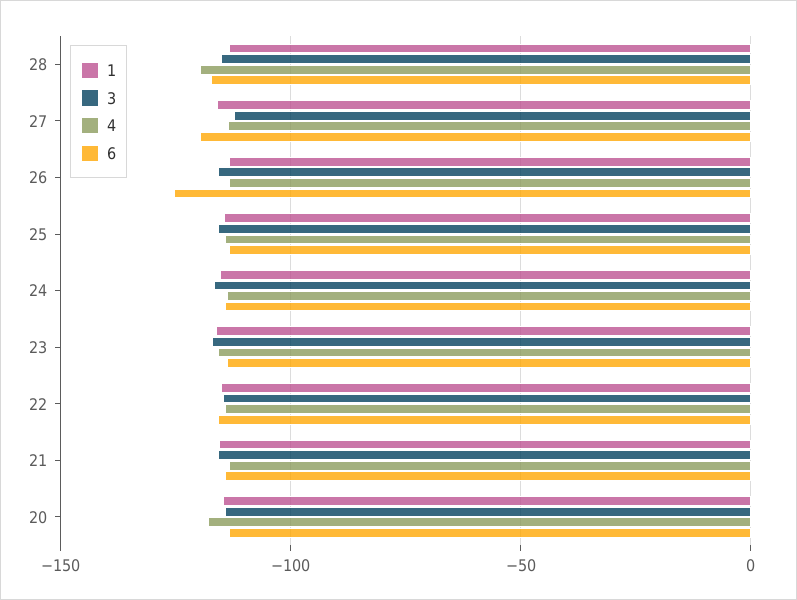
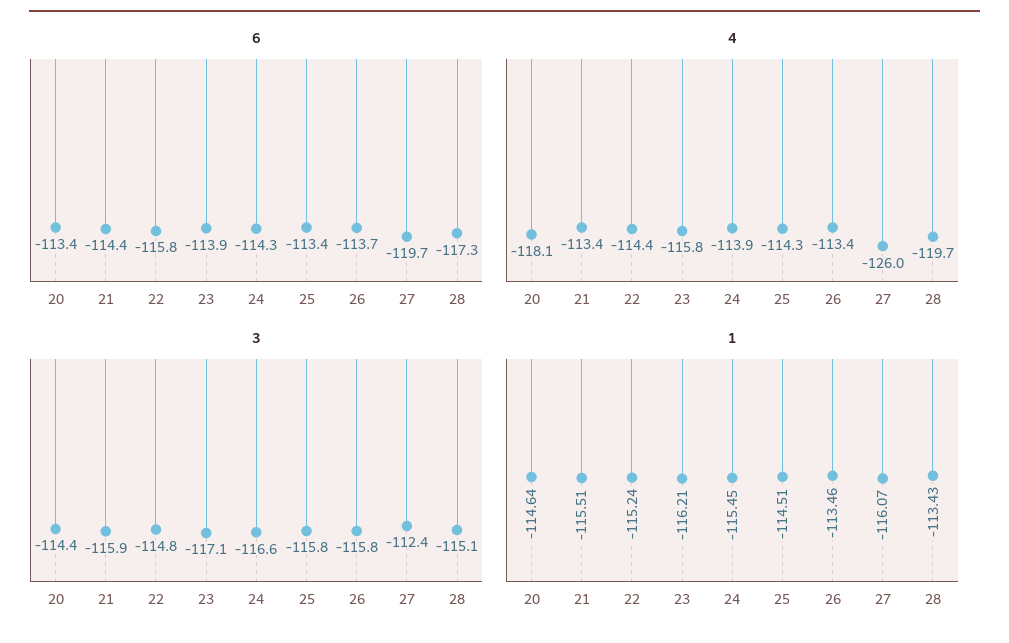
  {
    "1": {
      "28": -113.43,
      "27": -116.07,
      "26": -113.46,
      "25": -114.51,
      "24": -115.45,
      "23": -116.21,
      "22": -115.24,
      "21": -115.51,
      "20": -114.64
    },
    "3": {
      "28": -115.1,
      "27": -112.4,
      "26": -115.8,
      "25": -115.8,
      "24": -116.6,
      "23": -117.1,
      "22": -114.8,
      "21": -115.9,
      "20": -114.4
    },
    "4": {
      "28": -119.7,
-     "27": -115,
+     "27": -126,
      "26": -113.4,
      "25": -114.3,
      "24": -113.9,
      "23": -115.8,
      "22": -114.4,
      "21": -113.4,
      "20": -118.1
    },
    "6": {
      "28": -117.3,
      "27": -119.7,
-     "26": -125,
+     "26": -113.7,
      "25": -113.4,
      "24": -114.3,
      "23": -113.9,
      "22": -115.8,
      "21": -114.4,
      "20": -113.4
    }
  }

